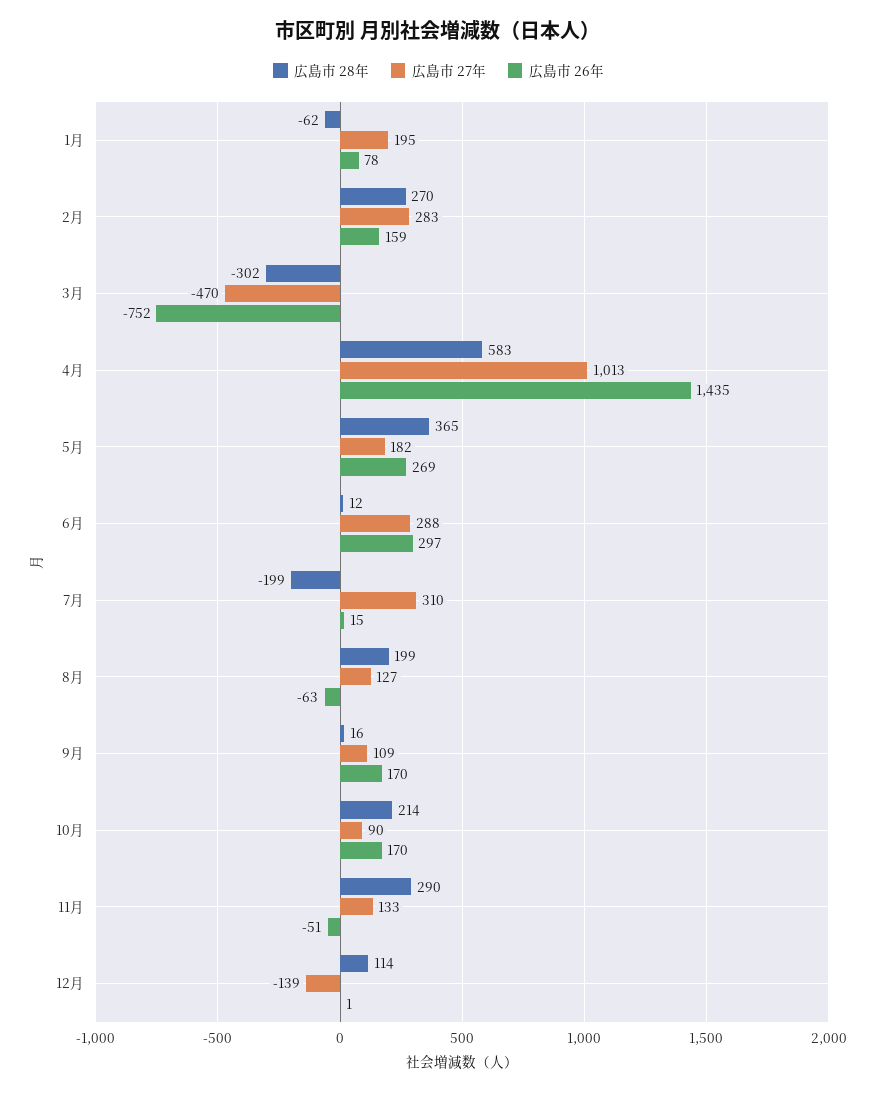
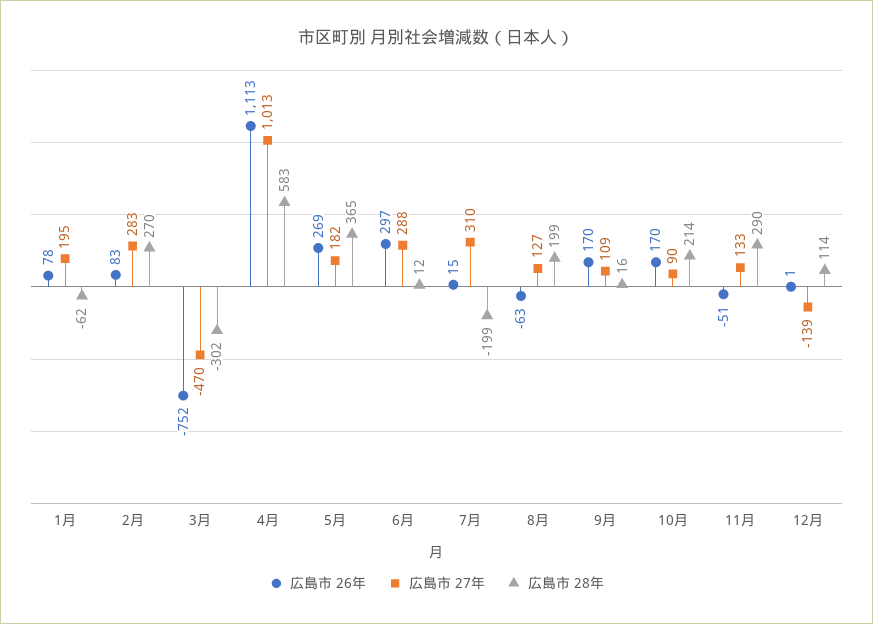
  {
    "広島市 28年": {
      "1月": -62,
      "2月": 270,
      "3月": -302,
      "4月": 583,
      "5月": 365,
      "6月": 12,
      "7月": -199,
      "8月": 199,
      "9月": 16,
      "10月": 214,
      "11月": 290,
      "12月": 114
    },
    "広島市 27年": {
      "1月": 195,
      "2月": 283,
      "3月": -470,
      "4月": 1013,
      "5月": 182,
      "6月": 288,
      "7月": 310,
      "8月": 127,
      "9月": 109,
      "10月": 90,
      "11月": 133,
      "12月": -139
    },
    "広島市 26年": {
      "1月": 78,
-     "2月": 159,
+     "2月": 83,
      "3月": -752,
-     "4月": 1435,
+     "4月": 1113,
      "5月": 269,
      "6月": 297,
      "7月": 15,
      "8月": -63,
      "9月": 170,
      "10月": 170,
      "11月": -51,
      "12月": 1
    }
  }

